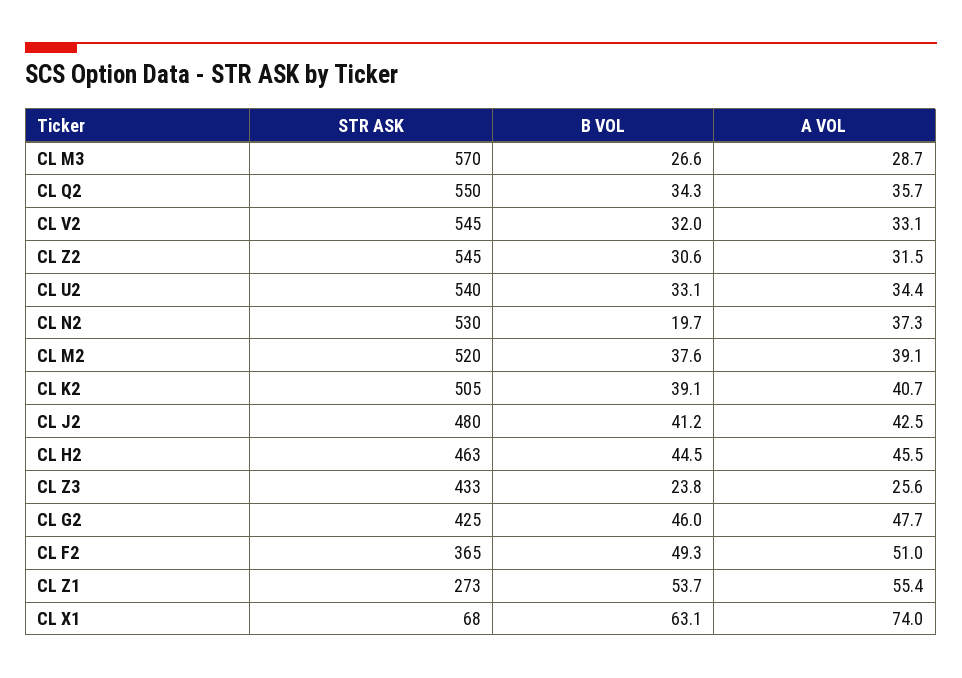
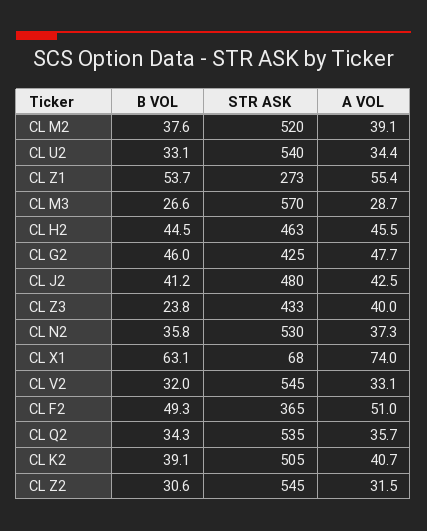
  {
    "STR ASK": {
      "CL M3": 570,
-     "CL Q2": 550,
+     "CL Q2": 535,
      "CL V2": 545,
      "CL Z2": 545,
      "CL U2": 540,
      "CL N2": 530,
      "CL M2": 520,
      "CL K2": 505,
      "CL J2": 480,
      "CL H2": 463,
      "CL Z3": 433,
      "CL G2": 425,
      "CL F2": 365,
      "CL Z1": 273,
      "CL X1": 68
    },
    "B VOL": {
      "CL M3": 26.6,
      "CL Q2": 34.3,
      "CL V2": 32,
      "CL Z2": 30.6,
      "CL U2": 33.1,
-     "CL N2": 19.7,
+     "CL N2": 35.8,
      "CL M2": 37.6,
      "CL K2": 39.1,
      "CL J2": 41.2,
      "CL H2": 44.5,
      "CL Z3": 23.8,
      "CL G2": 46,
      "CL F2": 49.3,
      "CL Z1": 53.7,
      "CL X1": 63.1
    },
    "A VOL": {
      "CL M3": 28.7,
      "CL Q2": 35.7,
      "CL V2": 33.1,
      "CL Z2": 31.5,
      "CL U2": 34.4,
      "CL N2": 37.3,
      "CL M2": 39.1,
      "CL K2": 40.7,
      "CL J2": 42.5,
      "CL H2": 45.5,
-     "CL Z3": 25.6,
+     "CL Z3": 40,
      "CL G2": 47.7,
      "CL F2": 51,
      "CL Z1": 55.4,
      "CL X1": 74
    }
  }

